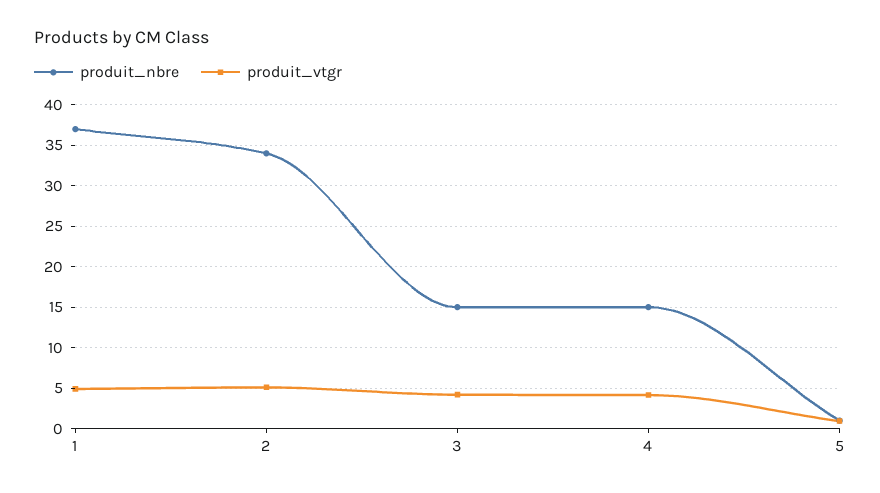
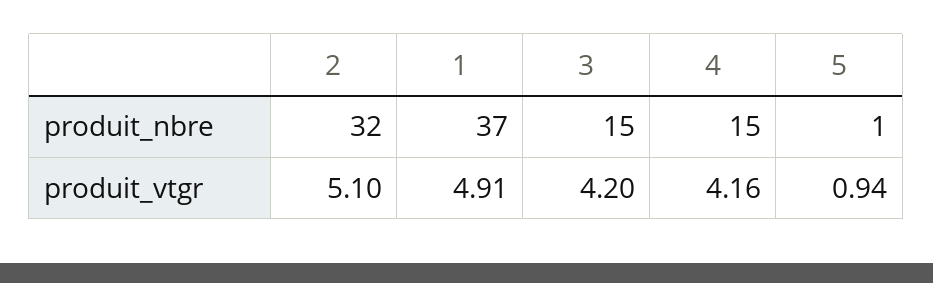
  {
    "produit_nbre": {
      "1": 37,
-     "2": 34,
+     "2": 32,
      "3": 15,
      "4": 15,
      "5": 1
    },
    "produit_vtgr": {
      "1": 4.91,
      "2": 5.1,
      "3": 4.2,
      "4": 4.16,
      "5": 0.94
    }
  }

